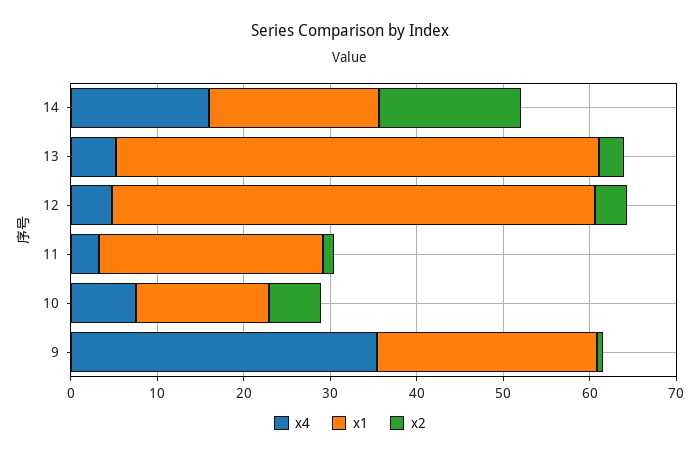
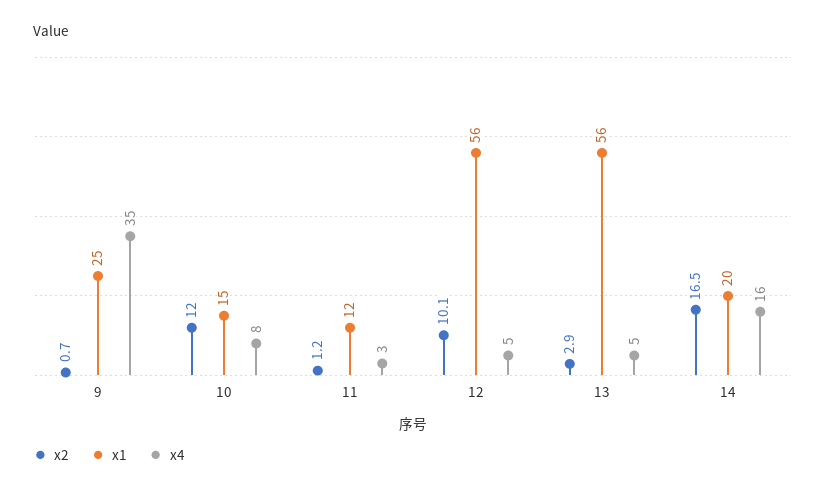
  {
    "x4": {
      "14": 16,
      "13": 5,
      "12": 5,
      "11": 3,
      "10": 8,
      "9": 35
    },
    "x1": {
      "14": 20,
      "13": 56,
      "12": 56,
-     "11": 26,
+     "11": 12,
      "10": 15,
      "9": 25
    },
    "x2": {
      "14": 16.5,
      "13": 2.9,
-     "12": 4,
+     "12": 10.1,
      "11": 1.2,
-     "10": 6,
+     "10": 12,
      "9": 0.7
    }
  }

